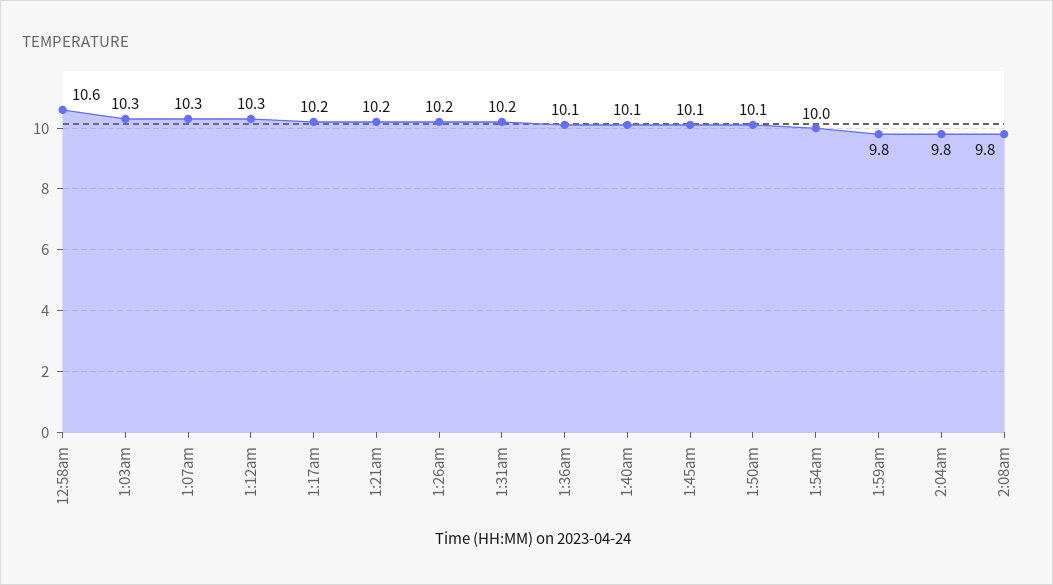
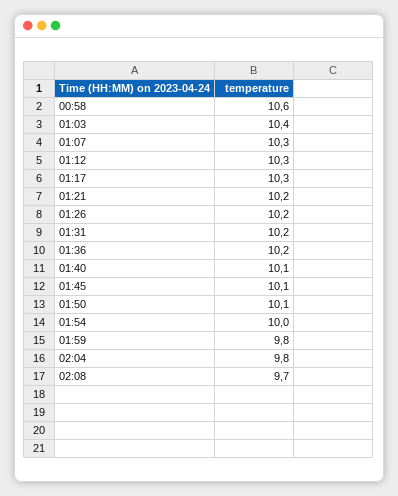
  {
    "12:58am": 10.6,
-   "1:03am": 10.3,
+   "1:03am": 10.4,
    "1:07am": 10.3,
    "1:12am": 10.3,
-   "1:17am": 10.2,
+   "1:17am": 10.3,
    "1:21am": 10.2,
    "1:26am": 10.2,
    "1:31am": 10.2,
-   "1:36am": 10.1,
+   "1:36am": 10.2,
    "1:40am": 10.1,
    "1:45am": 10.1,
    "1:50am": 10.1,
    "1:54am": 10,
    "1:59am": 9.8,
    "2:04am": 9.8,
-   "2:08am": 9.8
+   "2:08am": 9.7
  }

